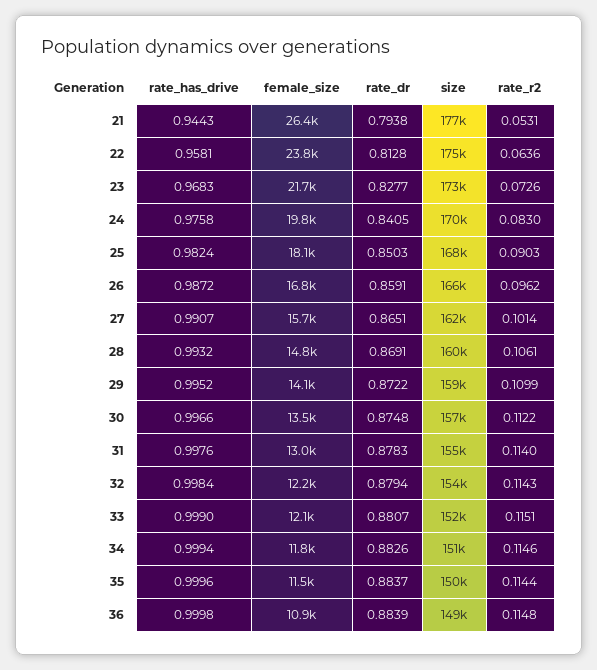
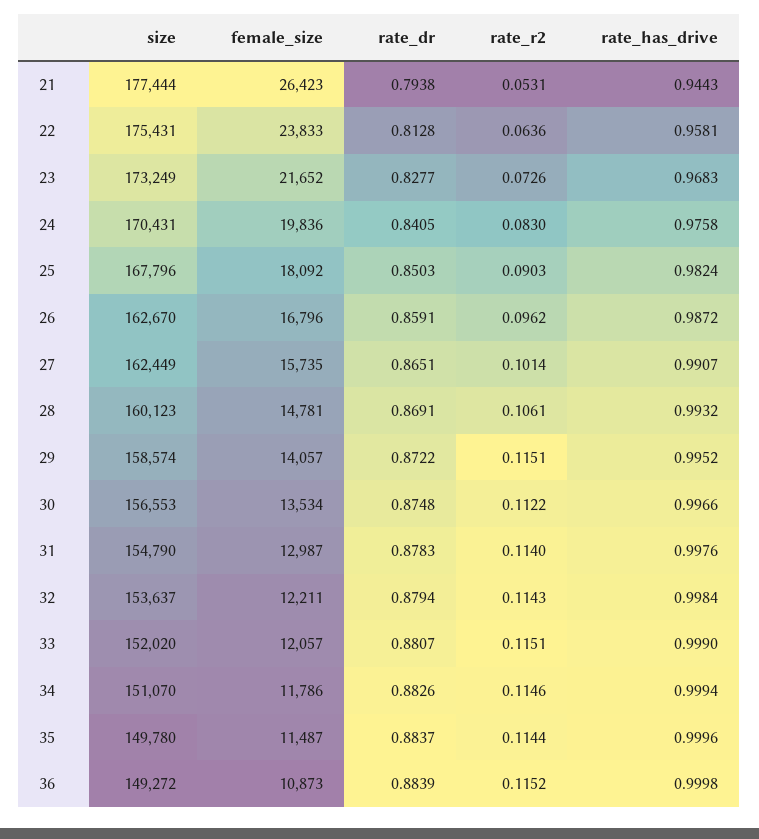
  {
    "rate_has_drive": {
      "21": 0.9443,
      "22": 0.9581,
      "23": 0.9683,
      "24": 0.9758,
      "25": 0.9824,
      "26": 0.9872,
      "27": 0.9907,
      "28": 0.9932,
      "29": 0.9952,
      "30": 0.9966,
      "31": 0.9976,
      "32": 0.9984,
      "33": 0.999,
      "34": 0.9994,
      "35": 0.9996,
      "36": 0.9998
    },
    "female_size": {
      "21": 26423,
      "22": 23833,
      "23": 21652,
      "24": 19836,
      "25": 18092,
      "26": 16796,
      "27": 15735,
      "28": 14781,
      "29": 14057,
      "30": 13534,
      "31": 12987,
      "32": 12211,
      "33": 12057,
      "34": 11786,
      "35": 11487,
      "36": 10873
    },
    "rate_dr": {
      "21": 0.7938,
      "22": 0.8128,
      "23": 0.8277,
      "24": 0.8405,
      "25": 0.8503,
      "26": 0.8591,
      "27": 0.8651,
      "28": 0.8691,
      "29": 0.8722,
      "30": 0.8748,
      "31": 0.8783,
      "32": 0.8794,
      "33": 0.8807,
      "34": 0.8826,
      "35": 0.8837,
      "36": 0.8839
    },
    "size": {
      "21": 177444,
      "22": 175431,
      "23": 173249,
      "24": 170431,
      "25": 167796,
-     "26": 166000,
+     "26": 162670,
      "27": 162449,
      "28": 160123,
      "29": 158574,
      "30": 156553,
      "31": 154790,
      "32": 153637,
      "33": 152020,
      "34": 151070,
      "35": 149780,
      "36": 149272
    },
    "rate_r2": {
      "21": 0.0531,
      "22": 0.0636,
      "23": 0.0726,
      "24": 0.083,
      "25": 0.0903,
      "26": 0.0962,
      "27": 0.1014,
      "28": 0.1061,
-     "29": 0.1099,
+     "29": 0.1151,
      "30": 0.1122,
      "31": 0.114,
      "32": 0.1143,
      "33": 0.1151,
      "34": 0.1146,
      "35": 0.1144,
-     "36": 0.1148
+     "36": 0.1152
    }
  }

